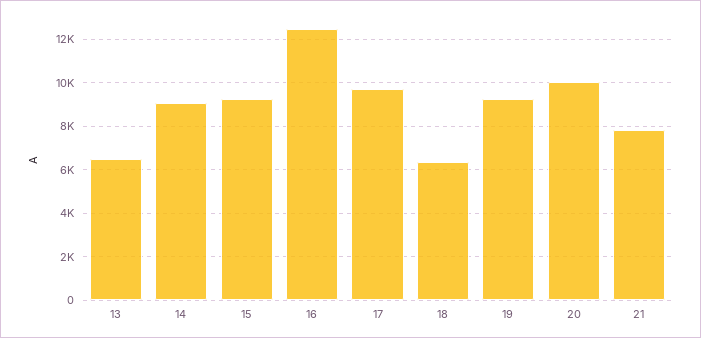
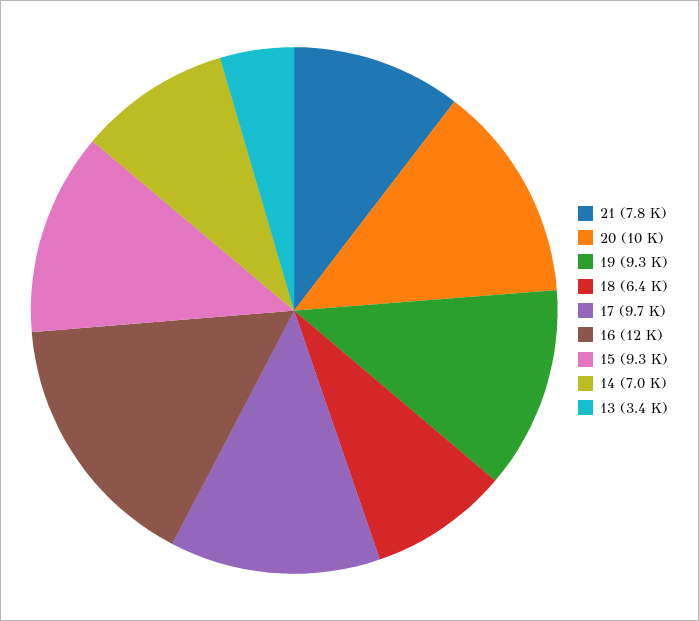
  {
-   "13": 6500,
+   "13": 3400,
-   "14": 9000,
+   "14": 7000,
    "15": 9300,
    "16": 12000,
    "17": 9700,
    "18": 6400,
    "19": 9300,
    "20": 10000,
    "21": 7800
  }

